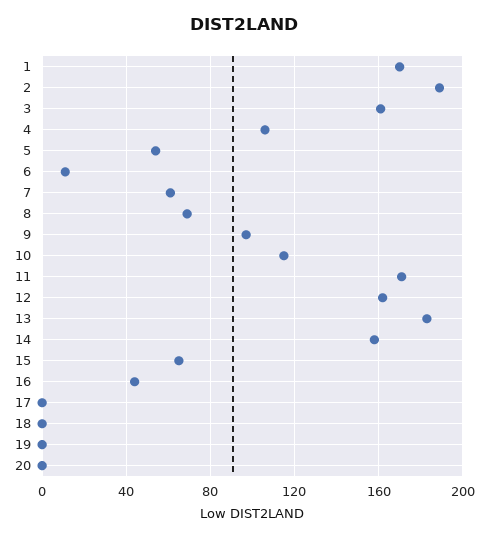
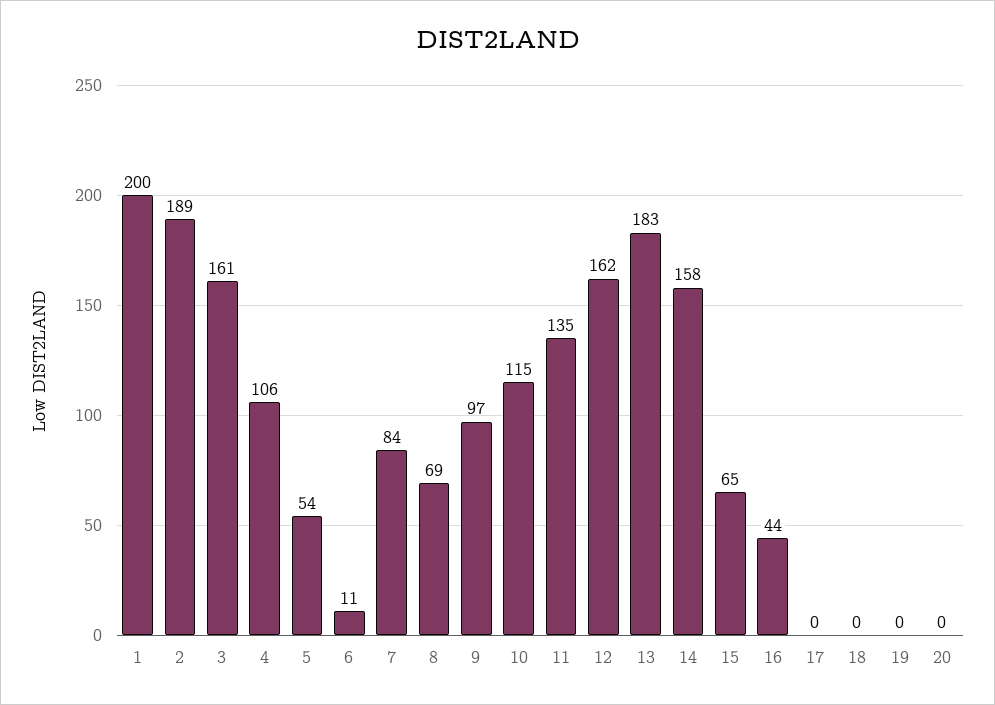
  {
-   "1": 170,
+   "1": 200,
    "2": 189,
    "3": 161,
    "4": 106,
    "5": 54,
    "6": 11,
-   "7": 60,
+   "7": 84,
    "8": 69,
    "9": 97,
    "10": 115,
-   "11": 170,
+   "11": 135,
    "12": 162,
    "13": 183,
    "14": 158,
    "15": 65,
    "16": 44,
    "17": 0,
    "18": 0,
    "19": 0,
    "20": 0
  }

